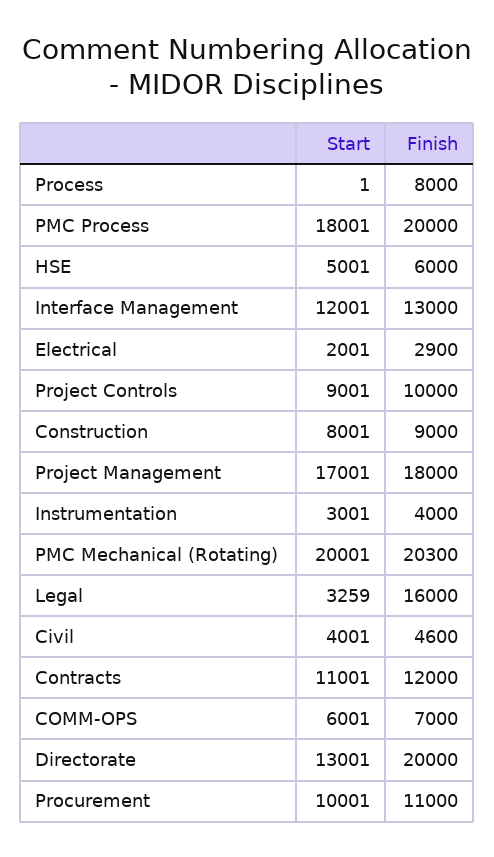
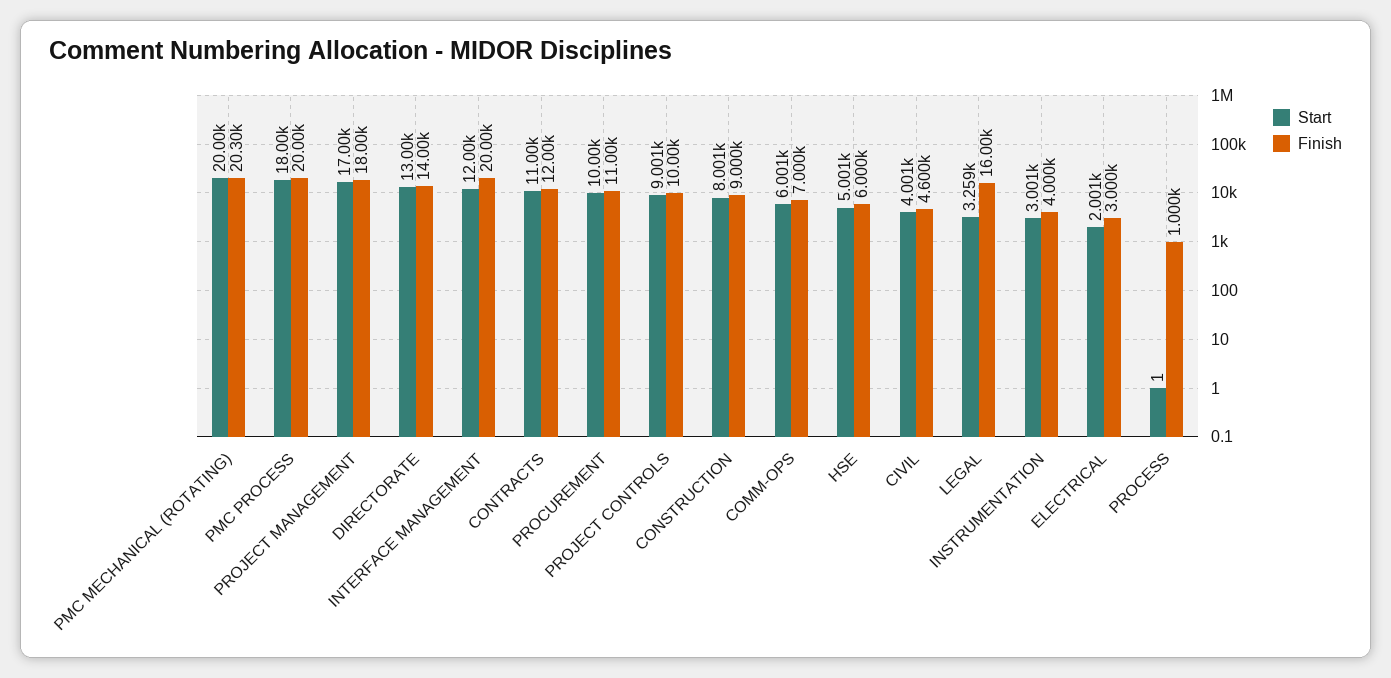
  {
    "Start": {
      "Process": 1,
      "PMC Process": 18001,
      "HSE": 5001,
      "Interface Management": 12001,
      "Electrical": 2001,
      "Project Controls": 9001,
      "Construction": 8001,
      "Project Management": 17001,
      "Instrumentation": 3001,
      "PMC Mechanical (Rotating)": 20001,
      "Legal": 3259,
      "Civil": 4001,
      "Contracts": 11001,
      "COMM-OPS": 6001,
      "Directorate": 13001,
      "Procurement": 10001
    },
    "Finish": {
-     "Process": 8000,
+     "Process": 1000,
      "PMC Process": 20000,
      "HSE": 6000,
-     "Interface Management": 13000,
+     "Interface Management": 20000,
-     "Electrical": 2900,
+     "Electrical": 3000,
      "Project Controls": 10000,
      "Construction": 9000,
      "Project Management": 18000,
      "Instrumentation": 4000,
      "PMC Mechanical (Rotating)": 20300,
      "Legal": 16000,
      "Civil": 4600,
      "Contracts": 12000,
      "COMM-OPS": 7000,
-     "Directorate": 20000,
+     "Directorate": 14000,
      "Procurement": 11000
    }
  }

